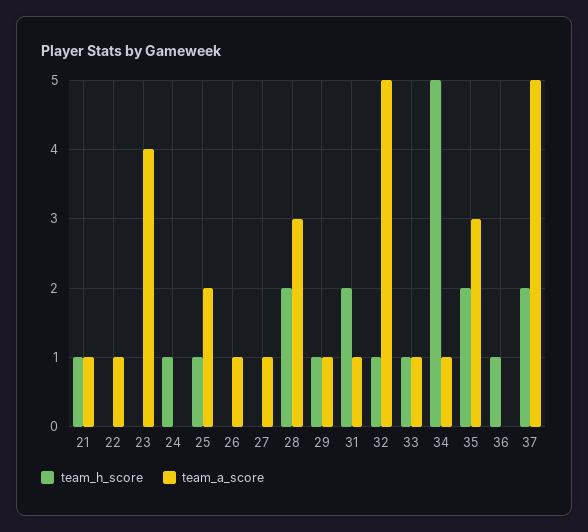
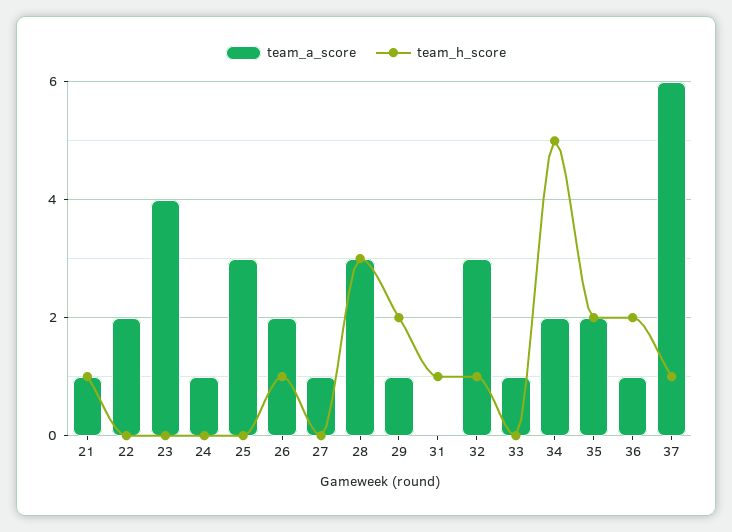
  {
    "team_h_score": {
      "21": 1,
      "22": 0,
      "23": 0,
-     "24": 1,
+     "24": 0,
-     "25": 1,
+     "25": 0,
-     "26": 0,
+     "26": 1,
      "27": 0,
-     "28": 2,
+     "28": 3,
-     "29": 1,
+     "29": 2,
-     "31": 2,
+     "31": 1,
      "32": 1,
-     "33": 1,
+     "33": 0,
      "34": 5,
      "35": 2,
-     "36": 1,
+     "36": 2,
-     "37": 2
+     "37": 1
    },
    "team_a_score": {
      "21": 1,
-     "22": 1,
+     "22": 2,
      "23": 4,
-     "24": 0,
+     "24": 1,
-     "25": 2,
+     "25": 3,
-     "26": 1,
+     "26": 2,
      "27": 1,
      "28": 3,
      "29": 1,
-     "31": 1,
+     "31": 0,
-     "32": 5,
+     "32": 3,
      "33": 1,
-     "34": 1,
+     "34": 2,
-     "35": 3,
+     "35": 2,
-     "36": 0,
+     "36": 1,
-     "37": 5
+     "37": 6
    }
  }

